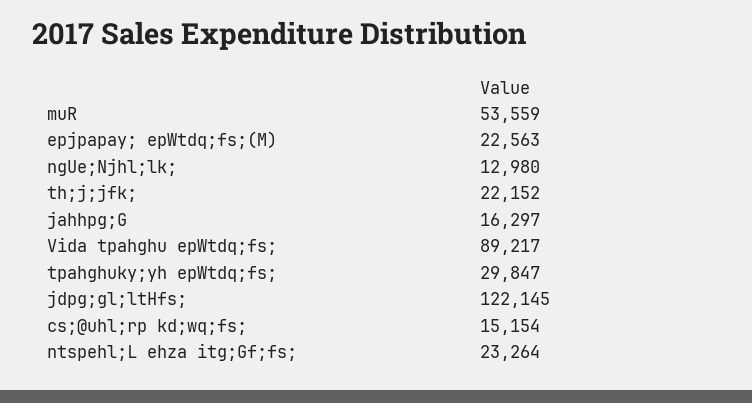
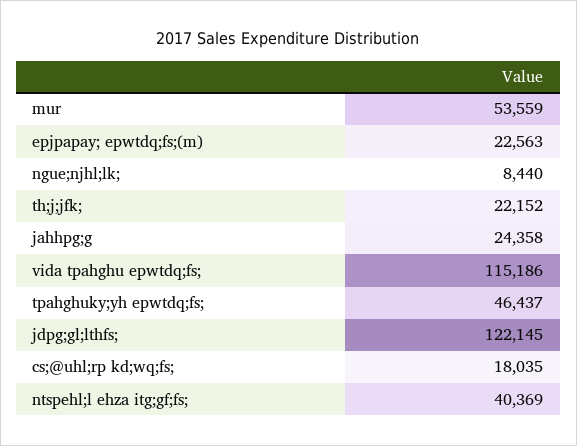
  {
    "muR": 53559,
    "epjpapay; epWtdq;fs;(M)": 22563,
-   "ngUe;Njhl;lk;": 12980,
+   "ngUe;Njhl;lk;": 8440,
    "th;j;jfk;": 22152,
-   "jahhpg;G": 16297,
+   "jahhpg;G": 24358,
-   "Vida tpahghu epWtdq;fs;": 89217,
+   "Vida tpahghu epWtdq;fs;": 115186,
-   "tpahghuky;yh epWtdq;fs;": 29847,
+   "tpahghuky;yh epWtdq;fs;": 46437,
    "jdpg;gl;ltHfs;": 122145,
-   "cs;@uhl;rp kd;wq;fs;": 15154,
+   "cs;@uhl;rp kd;wq;fs;": 18035,
-   "ntspehl;L ehza itg;Gf;fs;": 23264
+   "ntspehl;L ehza itg;Gf;fs;": 40369
  }

